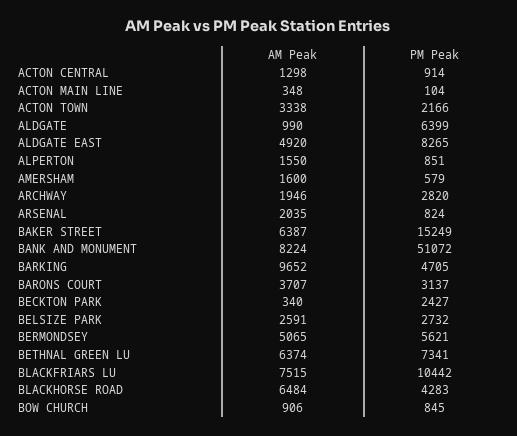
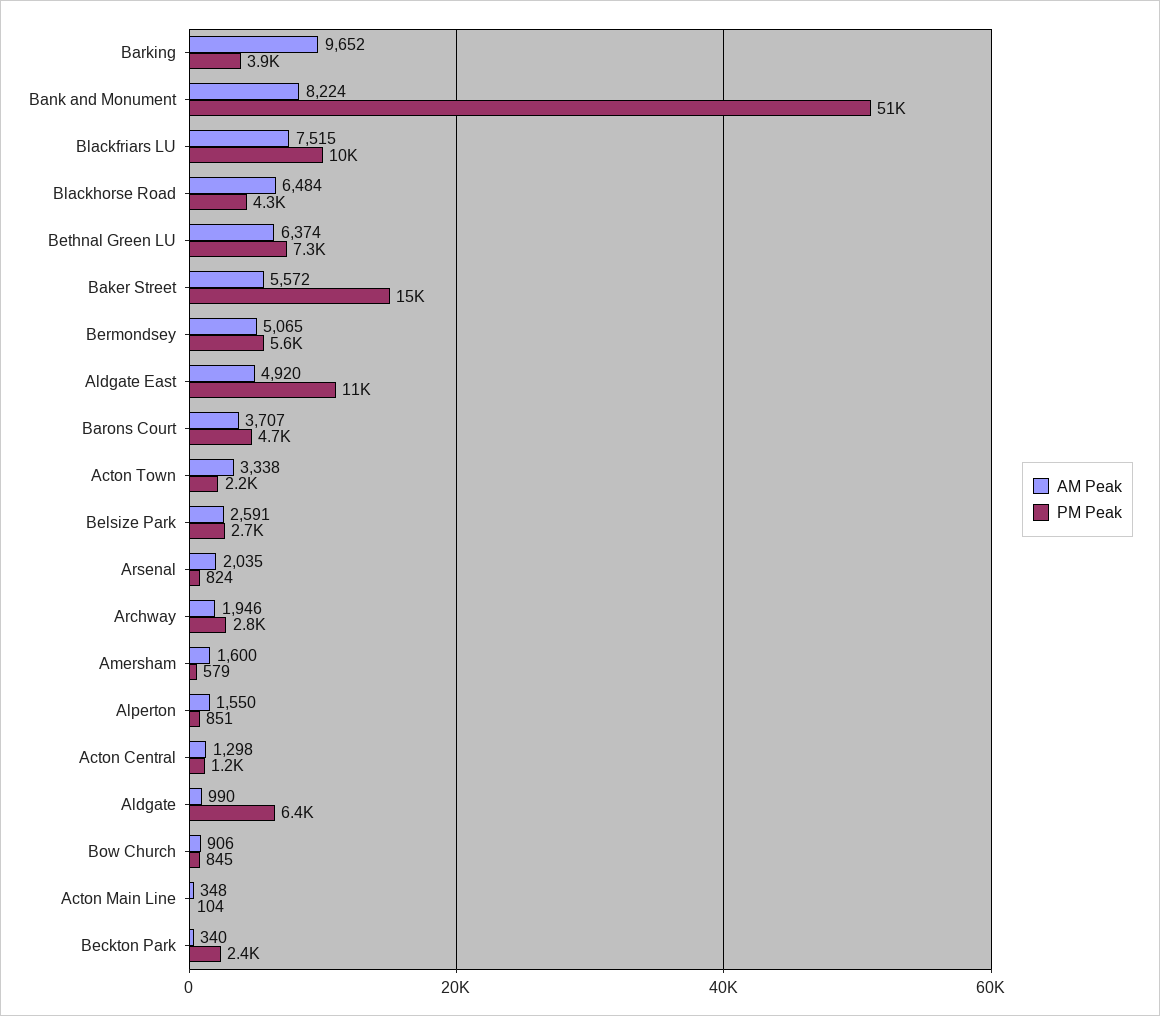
  {
    "AM Peak": {
      "ACTON CENTRAL": 1298,
      "ACTON MAIN LINE": 348,
      "ACTON TOWN": 3338,
      "ALDGATE": 990,
      "ALDGATE EAST": 4920,
      "ALPERTON": 1550,
      "AMERSHAM": 1600,
      "ARCHWAY": 1946,
      "ARSENAL": 2035,
-     "BAKER STREET": 6387,
+     "BAKER STREET": 5572,
      "BANK AND MONUMENT": 8224,
      "BARKING": 9652,
      "BARONS COURT": 3707,
      "BECKTON PARK": 340,
      "BELSIZE PARK": 2591,
      "BERMONDSEY": 5065,
      "BETHNAL GREEN LU": 6374,
      "BLACKFRIARS LU": 7515,
      "BLACKHORSE ROAD": 6484,
      "BOW CHURCH": 906
    },
    "PM Peak": {
-     "ACTON CENTRAL": 914,
+     "ACTON CENTRAL": 1200,
      "ACTON MAIN LINE": 104,
      "ACTON TOWN": 2166,
      "ALDGATE": 6399,
-     "ALDGATE EAST": 8265,
+     "ALDGATE EAST": 11000,
      "ALPERTON": 851,
      "AMERSHAM": 579,
      "ARCHWAY": 2820,
      "ARSENAL": 824,
      "BAKER STREET": 15249,
      "BANK AND MONUMENT": 51072,
-     "BARKING": 4705,
+     "BARKING": 3900,
-     "BARONS COURT": 3137,
+     "BARONS COURT": 4700,
      "BECKTON PARK": 2427,
      "BELSIZE PARK": 2732,
      "BERMONDSEY": 5621,
      "BETHNAL GREEN LU": 7341,
      "BLACKFRIARS LU": 10442,
      "BLACKHORSE ROAD": 4283,
      "BOW CHURCH": 845
    }
  }

